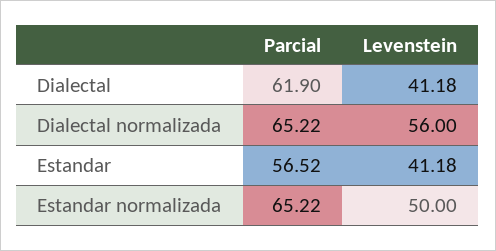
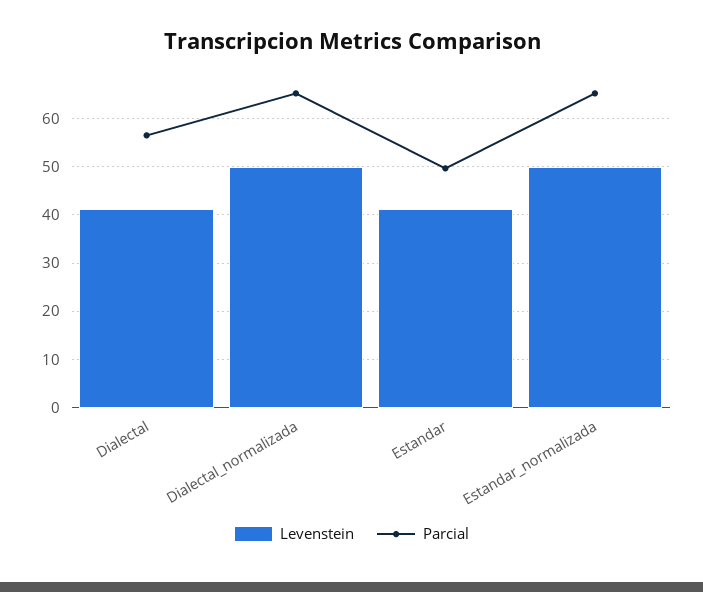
  {
    "Parcial": {
-     "Dialectal": 61.9,
+     "Dialectal": 56,
      "Dialectal normalizada": 65.22,
-     "Estandar": 56.52,
+     "Estandar": 50,
      "Estandar normalizada": 65.22
    },
    "Levenstein": {
      "Dialectal": 41.18,
-     "Dialectal normalizada": 56,
+     "Dialectal normalizada": 50,
      "Estandar": 41.18,
      "Estandar normalizada": 50
    }
  }

